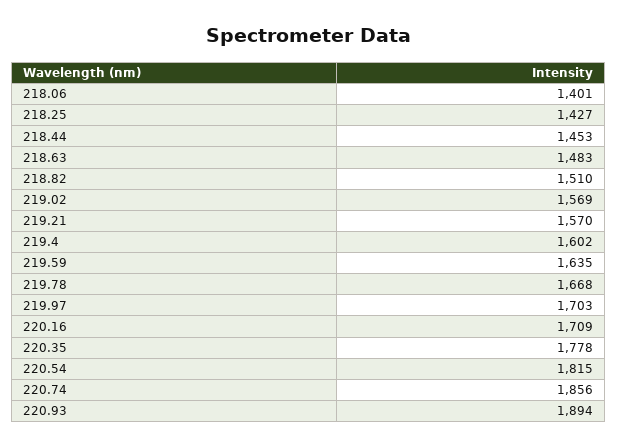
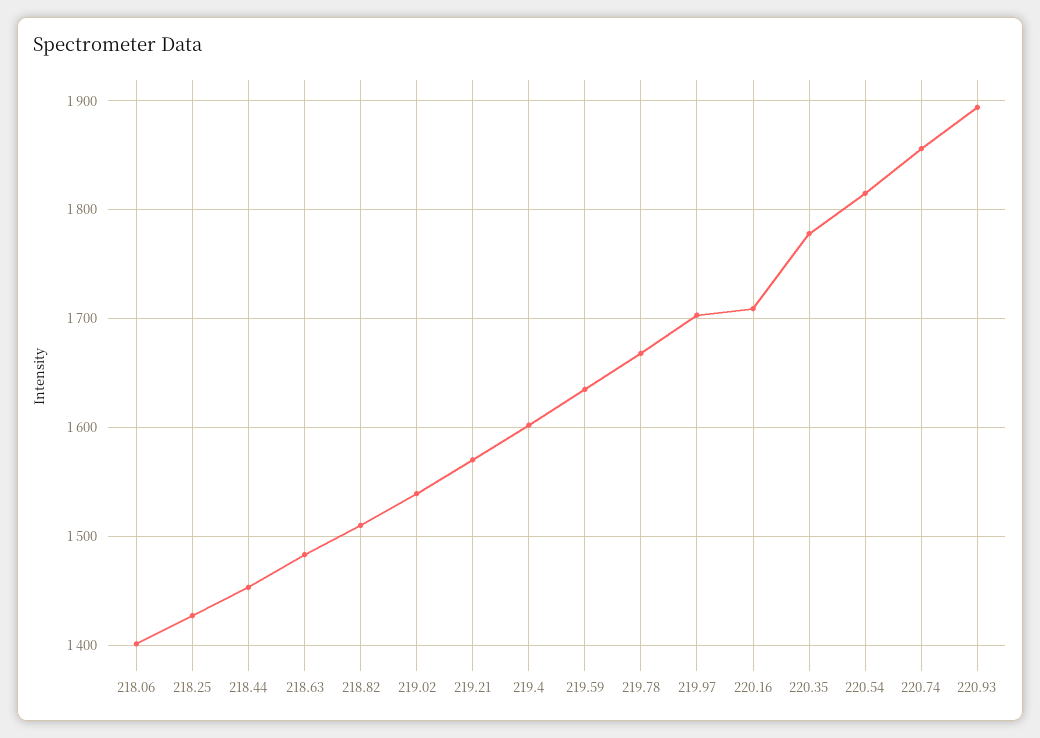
  {
    "218.06": 1401,
    "218.25": 1427,
    "218.44": 1453,
    "218.63": 1483,
    "218.82": 1510,
-   "219.02": 1569,
+   "219.02": 1540,
    "219.21": 1570,
    "219.4": 1602,
    "219.59": 1635,
    "219.78": 1668,
    "219.97": 1703,
    "220.16": 1709,
    "220.35": 1778,
    "220.54": 1815,
    "220.74": 1856,
    "220.93": 1894
  }

